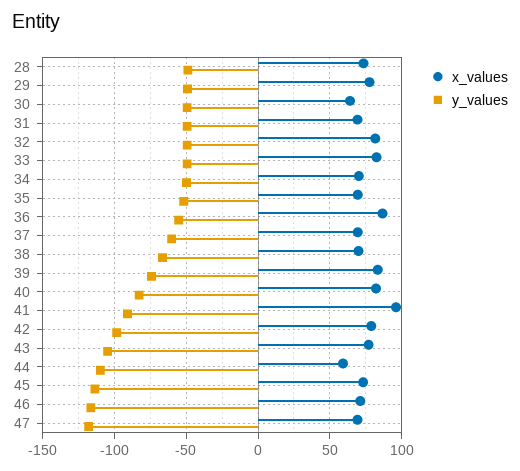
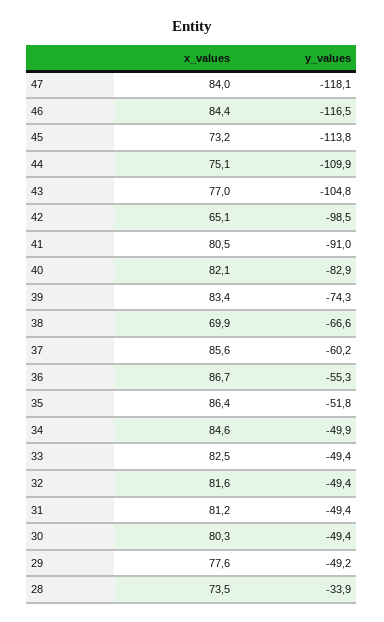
  {
    "x_values": {
      "28": 73.5,
      "29": 77.6,
-     "30": 65,
+     "30": 80.3,
-     "31": 70,
+     "31": 81.2,
      "32": 81.6,
      "33": 82.5,
-     "34": 70,
+     "34": 84.6,
-     "35": 70,
+     "35": 86.4,
      "36": 86.7,
-     "37": 70,
+     "37": 85.6,
      "38": 69.9,
      "39": 83.4,
      "40": 82.1,
-     "41": 95,
+     "41": 80.5,
-     "42": 80,
+     "42": 65.1,
      "43": 77,
-     "44": 60,
+     "44": 75.1,
      "45": 73.2,
-     "46": 70,
+     "46": 84.4,
-     "47": 70
+     "47": 84
    },
    "y_values": {
-     "28": -50,
+     "28": -33.9,
      "29": -49.2,
      "30": -49.4,
      "31": -49.4,
      "32": -49.4,
      "33": -49.4,
      "34": -49.9,
      "35": -51.8,
      "36": -55.3,
      "37": -60.2,
      "38": -66.6,
      "39": -74.3,
      "40": -82.9,
      "41": -91,
      "42": -98.5,
      "43": -104.8,
      "44": -109.9,
      "45": -113.8,
      "46": -116.5,
      "47": -118.1
    }
  }

